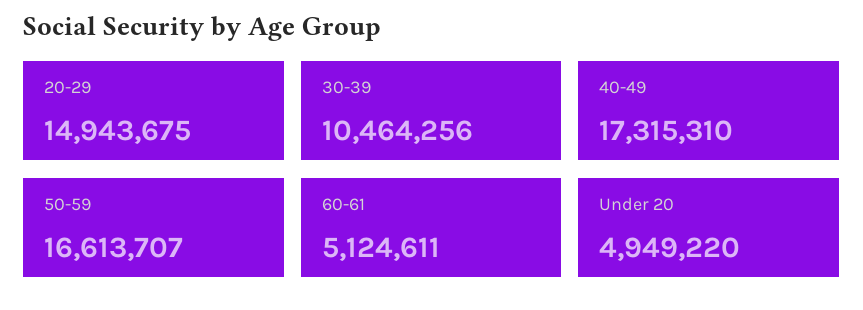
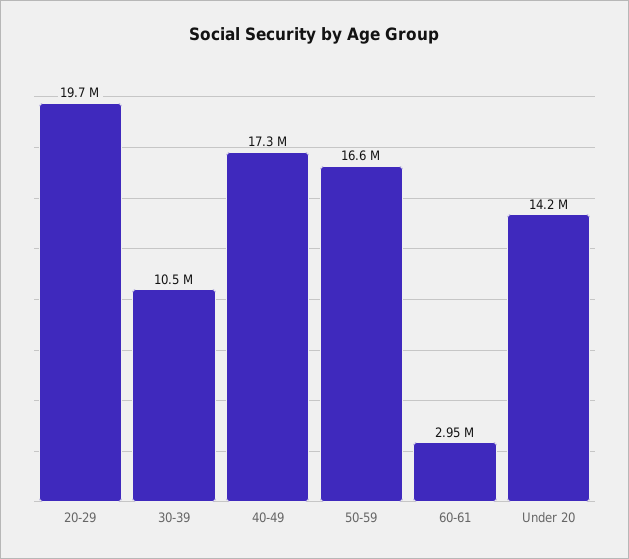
  {
-   "20-29": 14943675,
+   "20-29": 19700000,
    "30-39": 10464256,
    "40-49": 17315310,
    "50-59": 16613707,
-   "60-61": 5124611,
+   "60-61": 2950000,
-   "Under 20": 4949220
+   "Under 20": 14200000
  }

